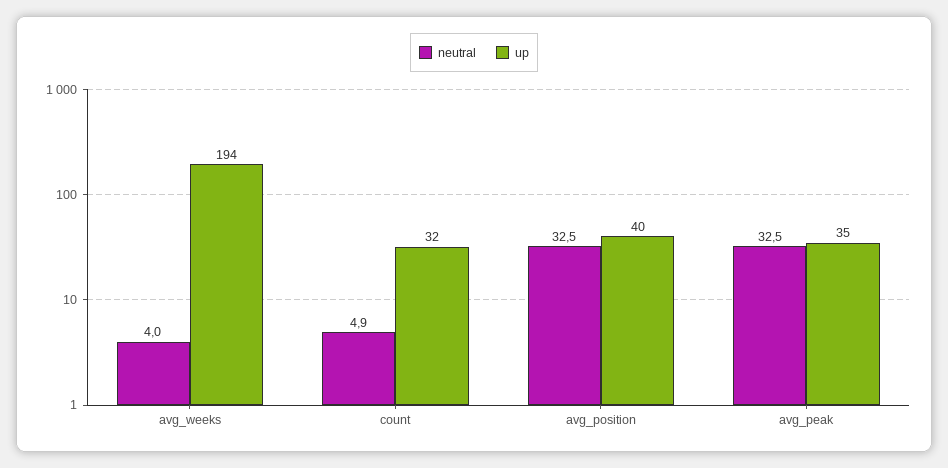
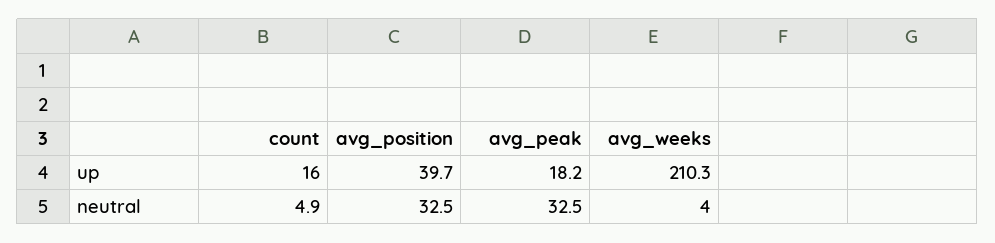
  {
    "neutral": {
      "avg_weeks": 4,
      "count": 4.9,
      "avg_position": 32.5,
      "avg_peak": 32.5
    },
    "up": {
-     "avg_weeks": 194,
+     "avg_weeks": 210.3,
-     "count": 32,
+     "count": 16,
      "avg_position": 39.7,
-     "avg_peak": 35
+     "avg_peak": 18.2
    }
  }

